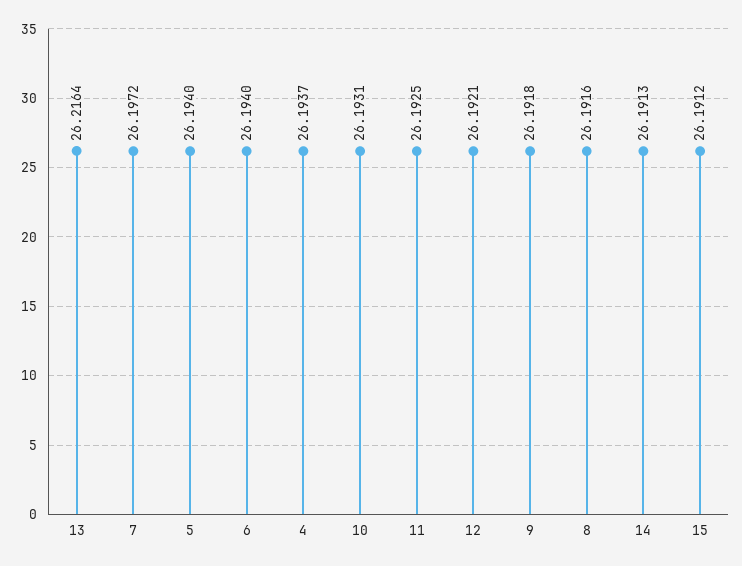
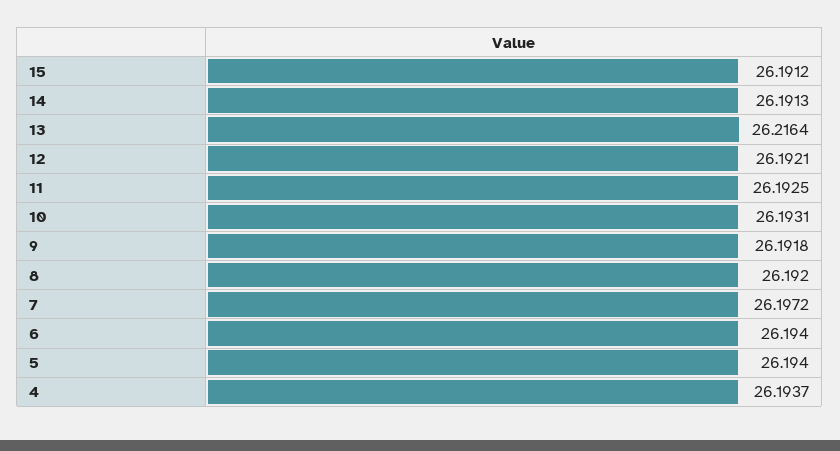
  {
    "13": 26.2164,
    "7": 26.1972,
    "5": 26.194,
    "6": 26.194,
    "4": 26.1937,
    "10": 26.1931,
    "11": 26.1925,
    "12": 26.1921,
    "9": 26.1918,
-   "8": 26.1916,
+   "8": 26.192,
    "14": 26.1913,
    "15": 26.1912
  }

